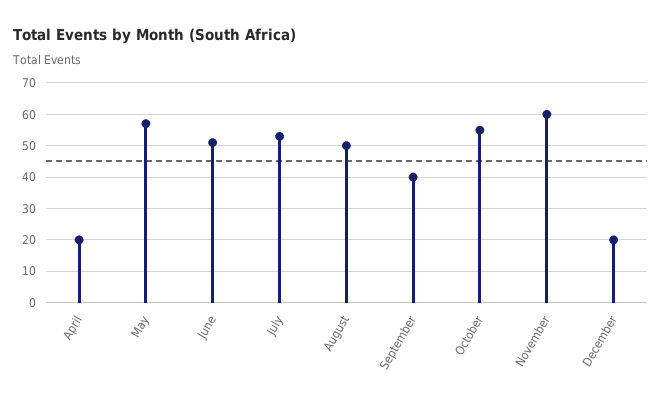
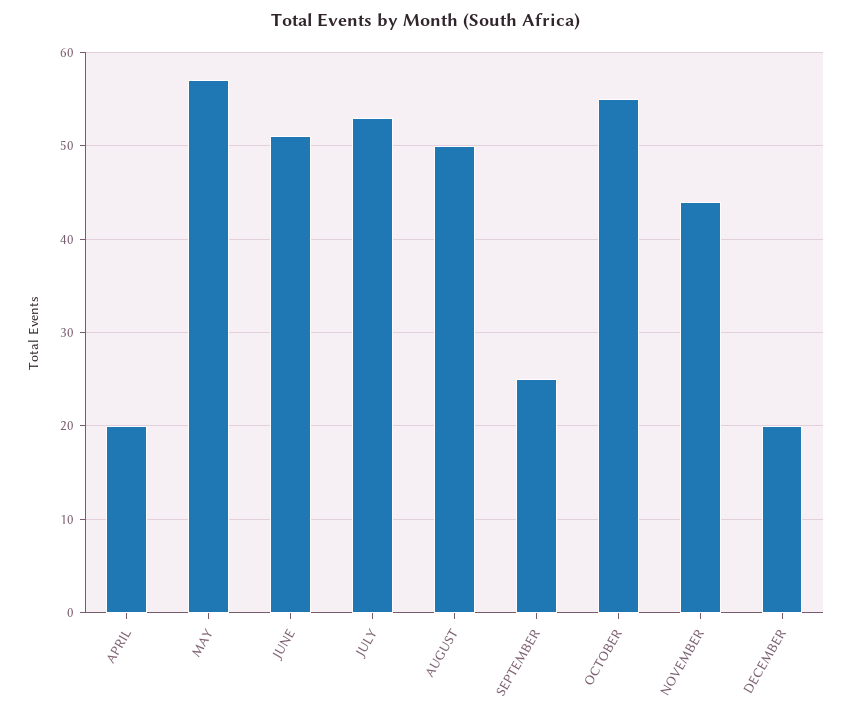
  {
    "April": 20,
    "May": 57,
    "June": 51,
    "July": 53,
    "August": 50,
-   "September": 40,
+   "September": 25,
    "October": 55,
-   "November": 60,
+   "November": 44,
    "December": 20
  }

